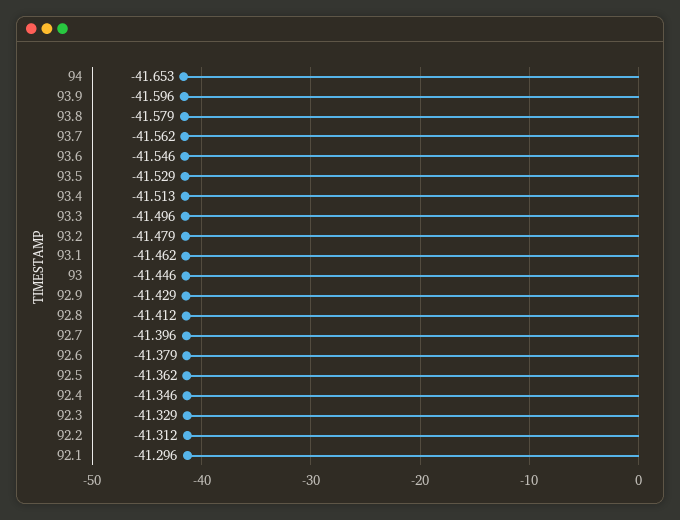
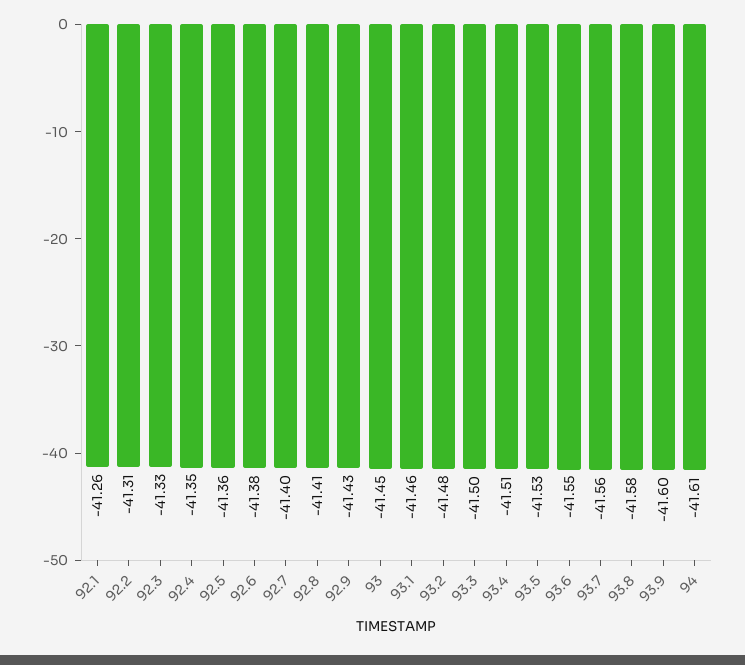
  {
-   "94": -41.653,
+   "94": -41.61,
    "93.9": -41.596,
    "93.8": -41.579,
    "93.7": -41.562,
    "93.6": -41.546,
    "93.5": -41.529,
    "93.4": -41.513,
    "93.3": -41.496,
    "93.2": -41.479,
    "93.1": -41.462,
    "93": -41.446,
    "92.9": -41.429,
    "92.8": -41.412,
    "92.7": -41.396,
    "92.6": -41.379,
    "92.5": -41.362,
    "92.4": -41.346,
    "92.3": -41.329,
    "92.2": -41.312,
-   "92.1": -41.296
+   "92.1": -41.26
  }

